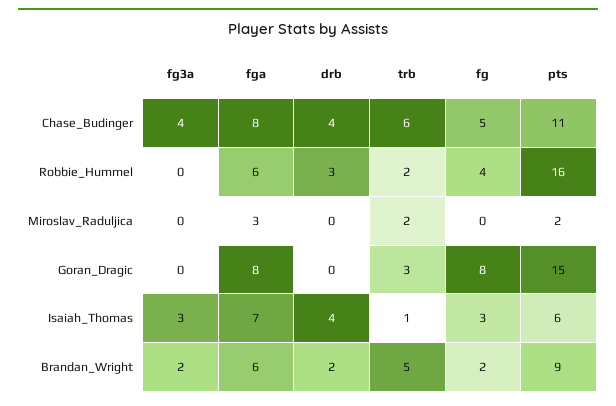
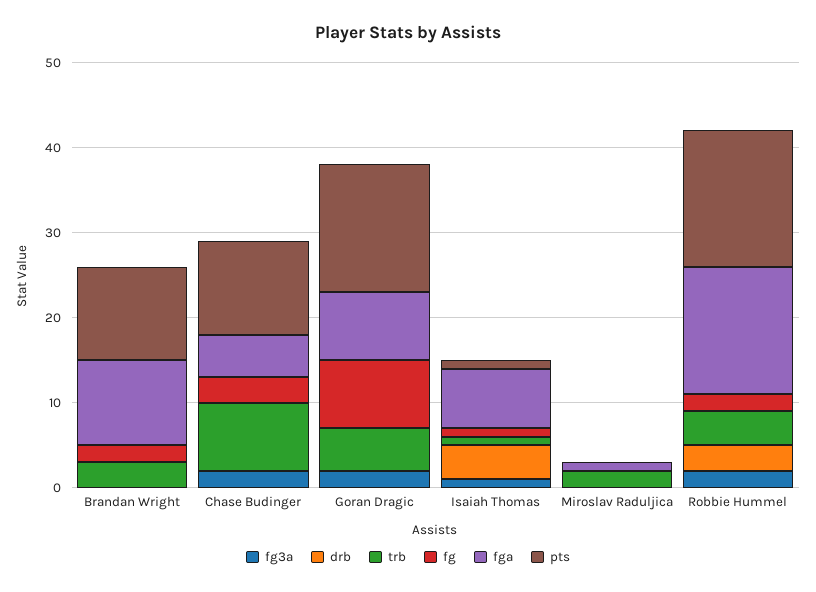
  {
    "fg3a": {
-     "Chase_Budinger": 4,
+     "Chase_Budinger": 2,
-     "Robbie_Hummel": 0,
+     "Robbie_Hummel": 2,
      "Miroslav_Raduljica": 0,
-     "Goran_Dragic": 0,
+     "Goran_Dragic": 2,
-     "Isaiah_Thomas": 3,
+     "Isaiah_Thomas": 1,
-     "Brandan_Wright": 2
+     "Brandan_Wright": 0
    },
    "fga": {
-     "Chase_Budinger": 8,
+     "Chase_Budinger": 5,
-     "Robbie_Hummel": 6,
+     "Robbie_Hummel": 15,
-     "Miroslav_Raduljica": 3,
+     "Miroslav_Raduljica": 1,
      "Goran_Dragic": 8,
      "Isaiah_Thomas": 7,
-     "Brandan_Wright": 6
+     "Brandan_Wright": 10
    },
    "drb": {
-     "Chase_Budinger": 4,
+     "Chase_Budinger": 0,
      "Robbie_Hummel": 3,
      "Miroslav_Raduljica": 0,
      "Goran_Dragic": 0,
      "Isaiah_Thomas": 4,
-     "Brandan_Wright": 2
+     "Brandan_Wright": 0
    },
    "trb": {
-     "Chase_Budinger": 6,
+     "Chase_Budinger": 8,
-     "Robbie_Hummel": 2,
+     "Robbie_Hummel": 4,
      "Miroslav_Raduljica": 2,
-     "Goran_Dragic": 3,
+     "Goran_Dragic": 5,
      "Isaiah_Thomas": 1,
-     "Brandan_Wright": 5
+     "Brandan_Wright": 3
    },
    "fg": {
-     "Chase_Budinger": 5,
+     "Chase_Budinger": 3,
-     "Robbie_Hummel": 4,
+     "Robbie_Hummel": 2,
      "Miroslav_Raduljica": 0,
      "Goran_Dragic": 8,
-     "Isaiah_Thomas": 3,
+     "Isaiah_Thomas": 1,
      "Brandan_Wright": 2
    },
    "pts": {
      "Chase_Budinger": 11,
      "Robbie_Hummel": 16,
-     "Miroslav_Raduljica": 2,
+     "Miroslav_Raduljica": 0,
      "Goran_Dragic": 15,
-     "Isaiah_Thomas": 6,
+     "Isaiah_Thomas": 1,
-     "Brandan_Wright": 9
+     "Brandan_Wright": 11
    }
  }

